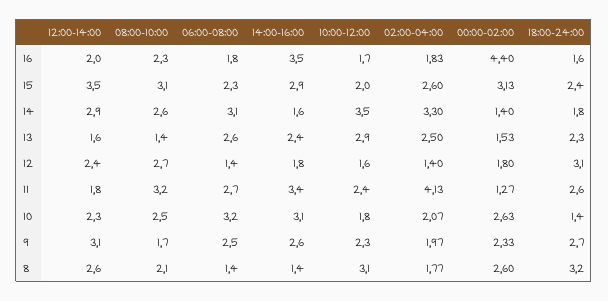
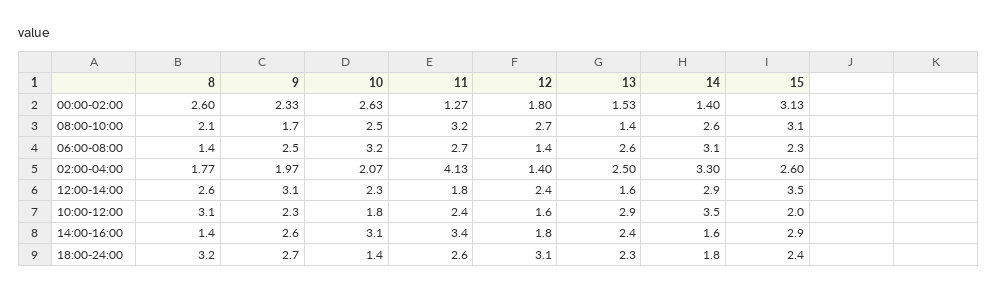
  {
    "12:00-14:00": {
-     "16": 2,
      "15": 3.5,
      "14": 2.9,
      "13": 1.6,
      "12": 2.4,
      "11": 1.8,
      "10": 2.3,
      "9": 3.1,
      "8": 2.6
    },
    "08:00-10:00": {
-     "16": 2.3,
      "15": 3.1,
      "14": 2.6,
      "13": 1.4,
      "12": 2.7,
      "11": 3.2,
      "10": 2.5,
      "9": 1.7,
      "8": 2.1
    },
    "06:00-08:00": {
-     "16": 1.8,
      "15": 2.3,
      "14": 3.1,
      "13": 2.6,
      "12": 1.4,
      "11": 2.7,
      "10": 3.2,
      "9": 2.5,
      "8": 1.4
    },
    "14:00-16:00": {
-     "16": 3.5,
      "15": 2.9,
      "14": 1.6,
      "13": 2.4,
      "12": 1.8,
      "11": 3.4,
      "10": 3.1,
      "9": 2.6,
      "8": 1.4
    },
    "10:00-12:00": {
-     "16": 1.7,
      "15": 2,
      "14": 3.5,
      "13": 2.9,
      "12": 1.6,
      "11": 2.4,
      "10": 1.8,
      "9": 2.3,
      "8": 3.1
    },
    "02:00-04:00": {
-     "16": 1.83,
      "15": 2.6,
      "14": 3.3,
      "13": 2.5,
      "12": 1.4,
      "11": 4.13,
      "10": 2.07,
      "9": 1.97,
      "8": 1.77
    },
    "00:00-02:00": {
-     "16": 4.4,
      "15": 3.13,
      "14": 1.4,
      "13": 1.53,
      "12": 1.8,
      "11": 1.27,
      "10": 2.63,
      "9": 2.33,
      "8": 2.6
    },
    "18:00-24:00": {
-     "16": 1.6,
      "15": 2.4,
      "14": 1.8,
      "13": 2.3,
      "12": 3.1,
      "11": 2.6,
      "10": 1.4,
      "9": 2.7,
      "8": 3.2
    }
  }

